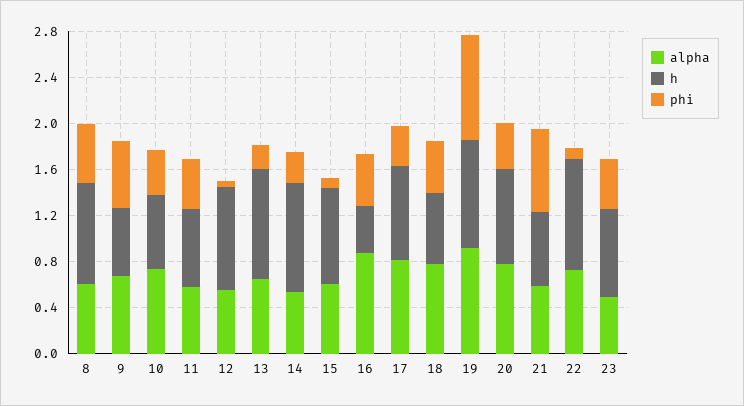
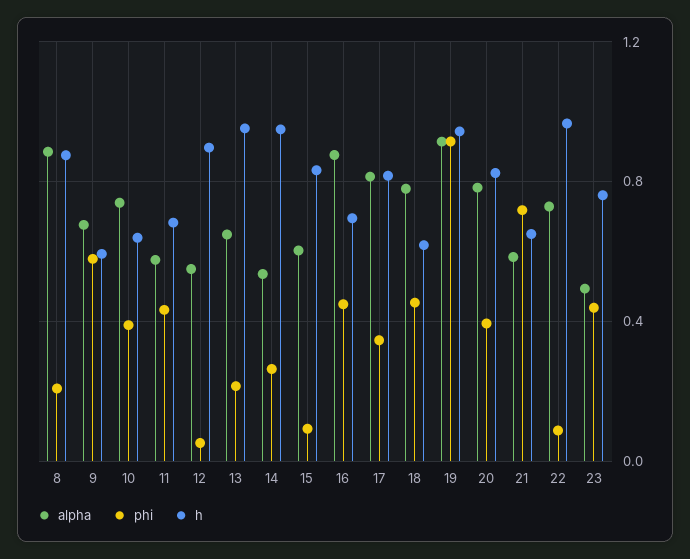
  {
    "alpha": {
-     "8": 0.6,
+     "8": 0.9,
      "9": 0.7,
      "10": 0.75,
      "11": 0.6,
      "12": 0.55,
      "13": 0.65,
      "14": 0.55,
      "15": 0.6,
      "16": 0.9,
      "17": 0.8,
      "18": 0.8,
      "19": 0.9,
      "20": 0.8,
      "21": 0.6,
      "22": 0.75,
      "23": 0.5
    },
    "h": {
      "8": 0.9,
      "9": 0.6,
      "10": 0.65,
      "11": 0.7,
      "12": 0.9,
      "13": 0.95,
      "14": 0.95,
      "15": 0.85,
-     "16": 0.4,
+     "16": 0.7,
      "17": 0.8,
      "18": 0.6,
      "19": 0.95,
      "20": 0.8,
      "21": 0.65,
      "22": 0.95,
      "23": 0.75
    },
    "phi": {
-     "8": 0.5,
+     "8": 0.2,
      "9": 0.6,
      "10": 0.4,
      "11": 0.45,
      "12": 0.05,
      "13": 0.2,
      "14": 0.25,
      "15": 0.1,
      "16": 0.45,
      "17": 0.35,
      "18": 0.45,
      "19": 0.9,
      "20": 0.4,
      "21": 0.7,
      "22": 0.1,
      "23": 0.45
    }
  }

